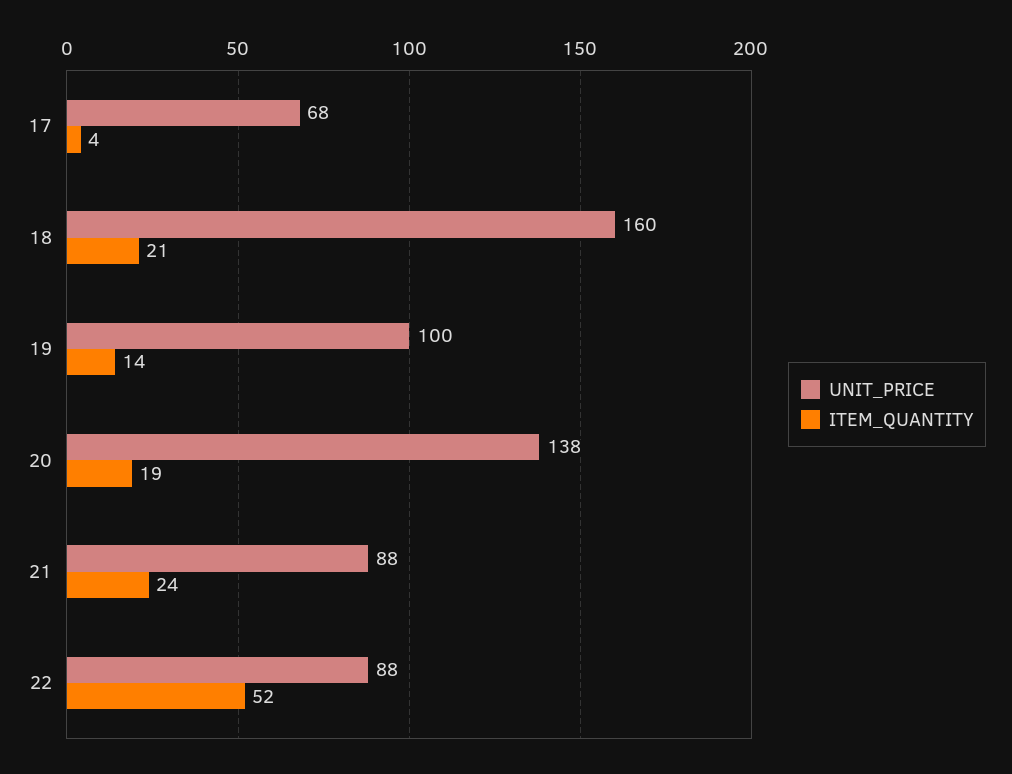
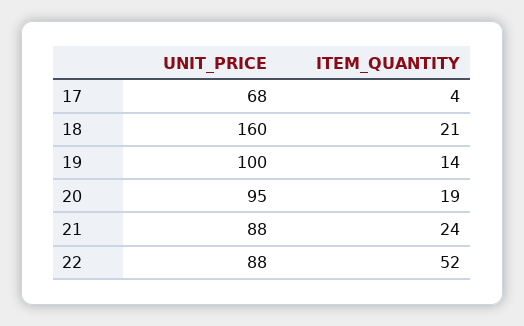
  {
    "UNIT_PRICE": {
      "17": 68,
      "18": 160,
      "19": 100,
-     "20": 138,
+     "20": 95,
      "21": 88,
      "22": 88
    },
    "ITEM_QUANTITY": {
      "17": 4,
      "18": 21,
      "19": 14,
      "20": 19,
      "21": 24,
      "22": 52
    }
  }

